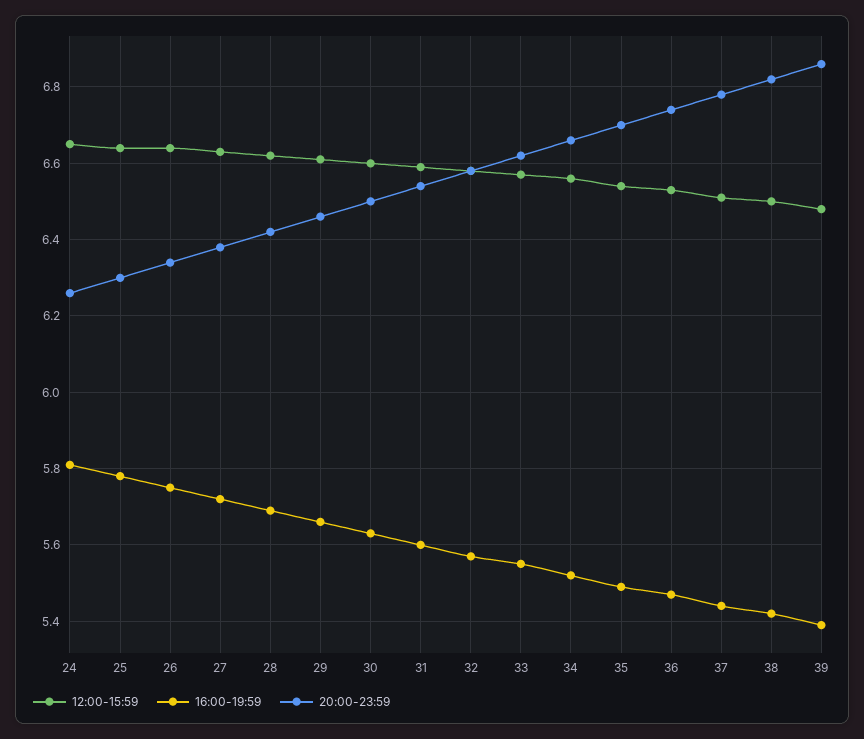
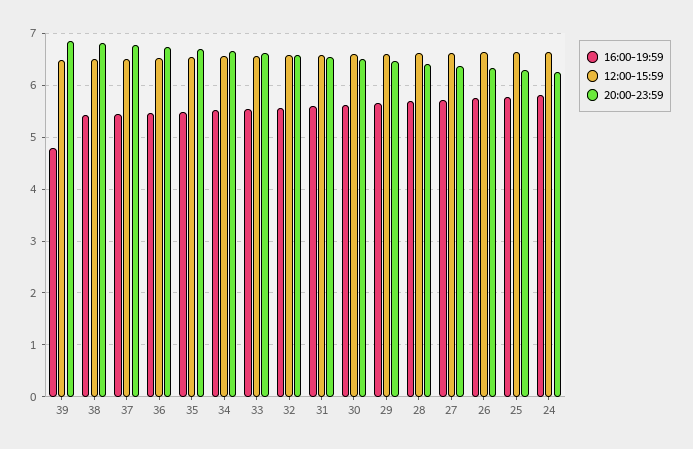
  {
    "12:00-15:59": {
      "24": 6.65,
      "25": 6.65,
      "26": 6.65,
      "27": 6.65,
      "28": 6.6,
      "29": 6.6,
      "30": 6.6,
      "31": 6.6,
      "32": 6.6,
      "33": 6.55,
      "34": 6.55,
      "35": 6.55,
      "36": 6.55,
      "37": 6.5,
      "38": 6.5,
      "39": 6.5
    },
    "16:00-19:59": {
      "24": 5.8,
      "25": 5.8,
      "26": 5.75,
      "27": 5.7,
      "28": 5.7,
      "29": 5.65,
      "30": 5.65,
      "31": 5.6,
      "32": 5.55,
      "33": 5.55,
      "34": 5.5,
      "35": 5.5,
      "36": 5.45,
      "37": 5.45,
      "38": 5.4,
-     "39": 5.4
+     "39": 4.8
    },
    "20:00-23:59": {
      "24": 6.25,
      "25": 6.3,
      "26": 6.35,
      "27": 6.4,
      "28": 6.4,
      "29": 6.45,
      "30": 6.5,
      "31": 6.55,
      "32": 6.6,
      "33": 6.6,
      "34": 6.65,
      "35": 6.7,
      "36": 6.75,
      "37": 6.8,
      "38": 6.8,
      "39": 6.85
    }
  }

